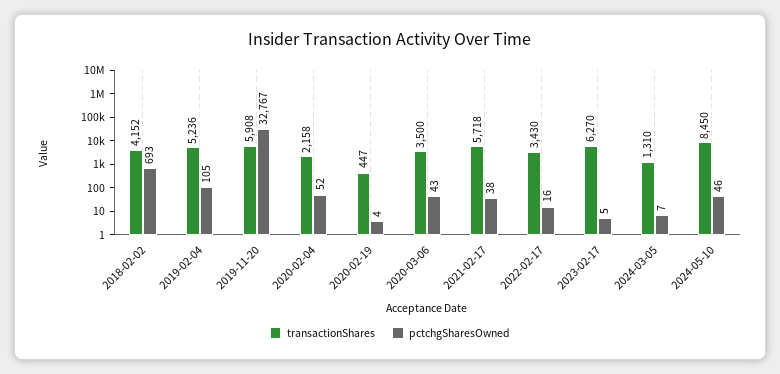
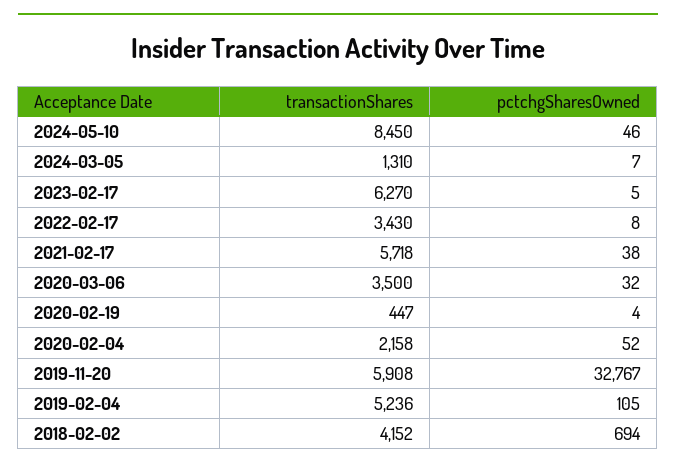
  {
    "transactionShares": {
      "2018-02-02": 4152,
      "2019-02-04": 5236,
      "2019-11-20": 5908,
      "2020-02-04": 2158,
      "2020-02-19": 447,
      "2020-03-06": 3500,
      "2021-02-17": 5718,
      "2022-02-17": 3430,
      "2023-02-17": 6270,
      "2024-03-05": 1310,
      "2024-05-10": 8450
    },
    "pctchgSharesOwned": {
-     "2018-02-02": 693,
+     "2018-02-02": 694,
      "2019-02-04": 105,
      "2019-11-20": 32767,
      "2020-02-04": 52,
      "2020-02-19": 4,
-     "2020-03-06": 43,
+     "2020-03-06": 32,
      "2021-02-17": 38,
-     "2022-02-17": 16,
+     "2022-02-17": 8,
      "2023-02-17": 5,
      "2024-03-05": 7,
      "2024-05-10": 46
    }
  }

